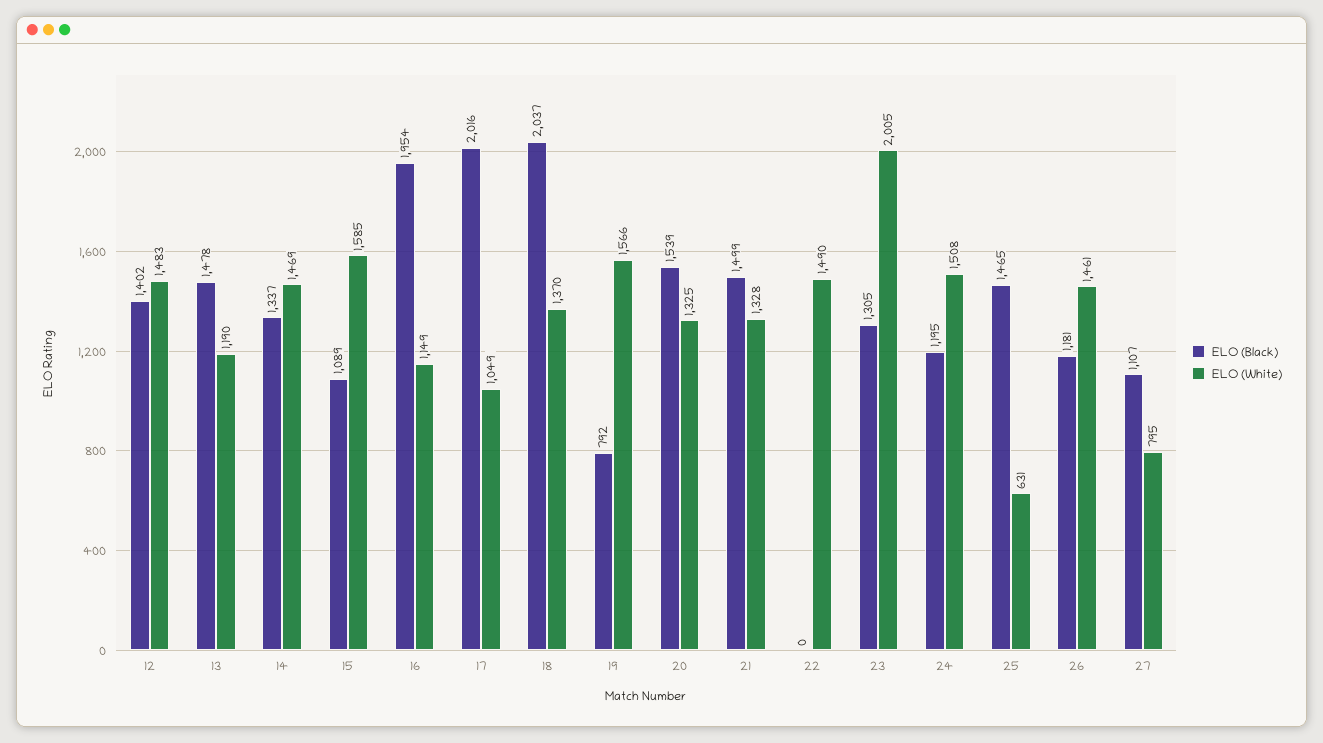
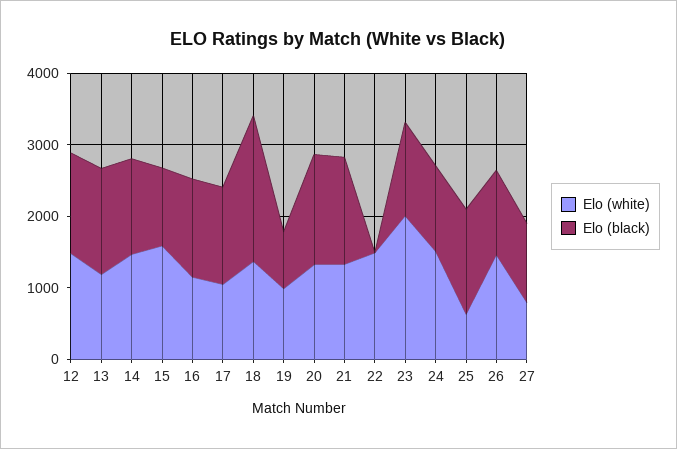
  {
    "ELO (Black)": {
      "12": 1402,
      "13": 1478,
      "14": 1337,
      "15": 1089,
-     "16": 1954,
+     "16": 1400,
-     "17": 2016,
+     "17": 1400,
      "18": 2037,
      "19": 792,
      "20": 1539,
      "21": 1499,
      "22": 0,
      "23": 1305,
      "24": 1195,
      "25": 1465,
      "26": 1181,
      "27": 1107
    },
    "ELO (White)": {
      "12": 1483,
      "13": 1190,
      "14": 1469,
      "15": 1585,
      "16": 1149,
      "17": 1049,
      "18": 1370,
-     "19": 1566,
+     "19": 1000,
      "20": 1325,
      "21": 1328,
      "22": 1490,
      "23": 2005,
      "24": 1508,
      "25": 631,
      "26": 1461,
      "27": 795
    }
  }

